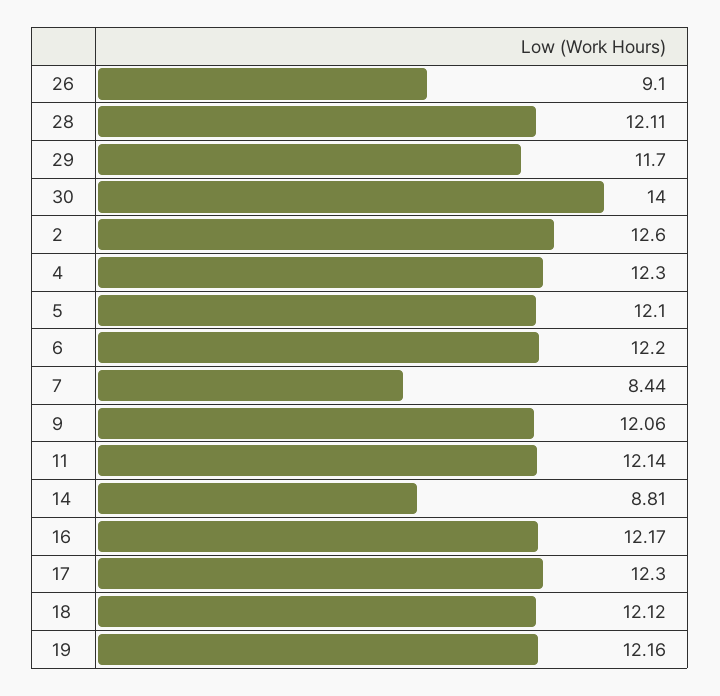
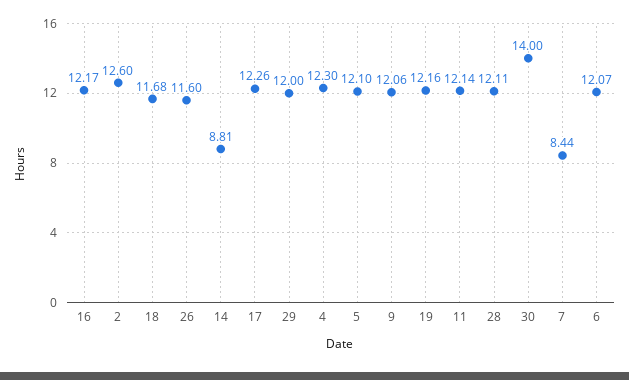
  {
-   "26": 9.1,
+   "26": 11.6,
    "28": 12.11,
-   "29": 11.7,
+   "29": 12,
    "30": 14,
    "2": 12.6,
    "4": 12.3,
    "5": 12.1,
-   "6": 12.2,
+   "6": 12.07,
    "7": 8.44,
    "9": 12.06,
    "11": 12.14,
    "14": 8.81,
    "16": 12.17,
-   "17": 12.3,
+   "17": 12.26,
-   "18": 12.12,
+   "18": 11.68,
    "19": 12.16
  }

